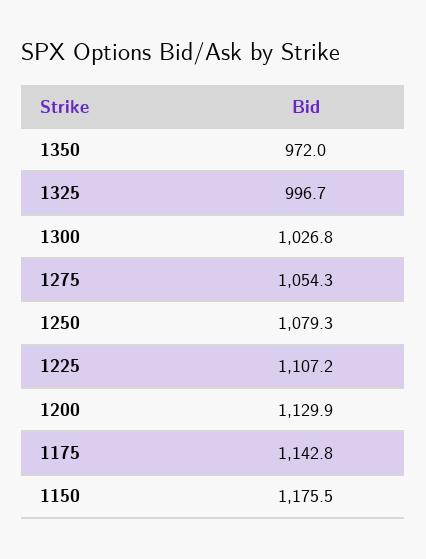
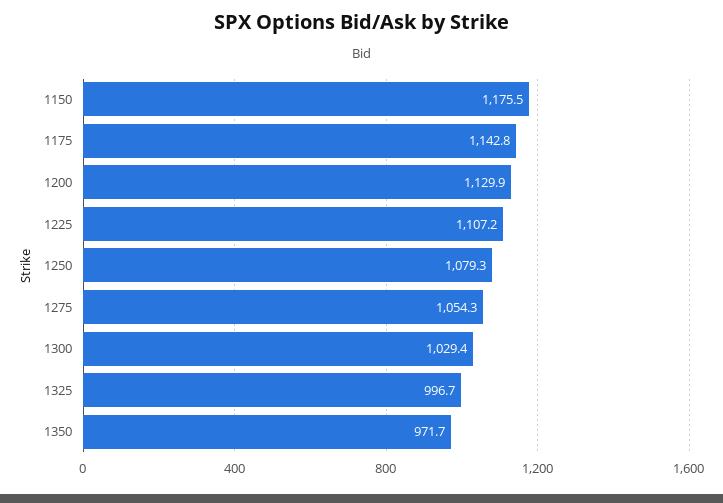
  {
-   "1350": 972,
+   "1350": 971.7,
    "1325": 996.7,
-   "1300": 1026.8,
+   "1300": 1029.4,
    "1275": 1054.3,
    "1250": 1079.3,
    "1225": 1107.2,
    "1200": 1129.9,
    "1175": 1142.8,
    "1150": 1175.5
  }

